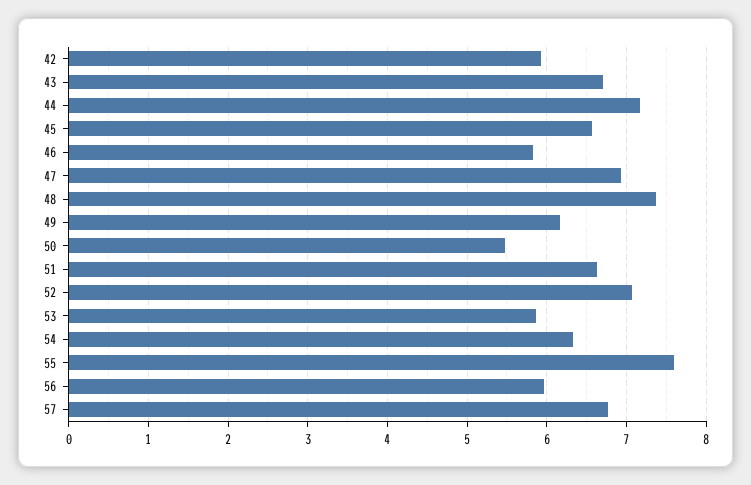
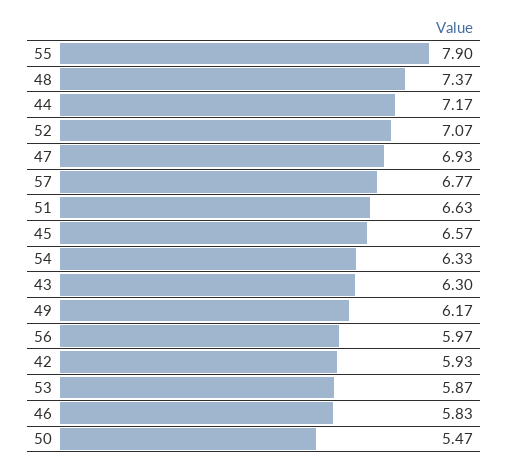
  {
    "42": 5.93,
-   "43": 6.7,
+   "43": 6.3,
    "44": 7.17,
    "45": 6.57,
    "46": 5.83,
    "47": 6.93,
    "48": 7.37,
    "49": 6.17,
    "50": 5.47,
    "51": 6.63,
    "52": 7.07,
    "53": 5.87,
    "54": 6.33,
-   "55": 7.6,
+   "55": 7.9,
    "56": 5.97,
    "57": 6.77
  }

